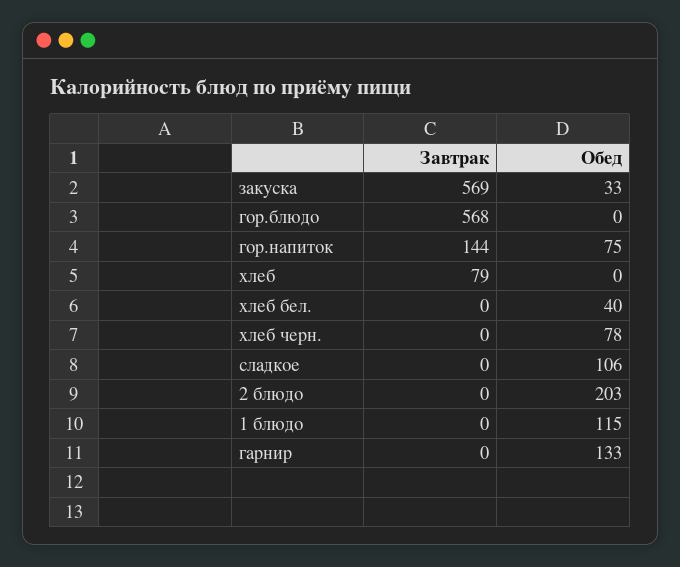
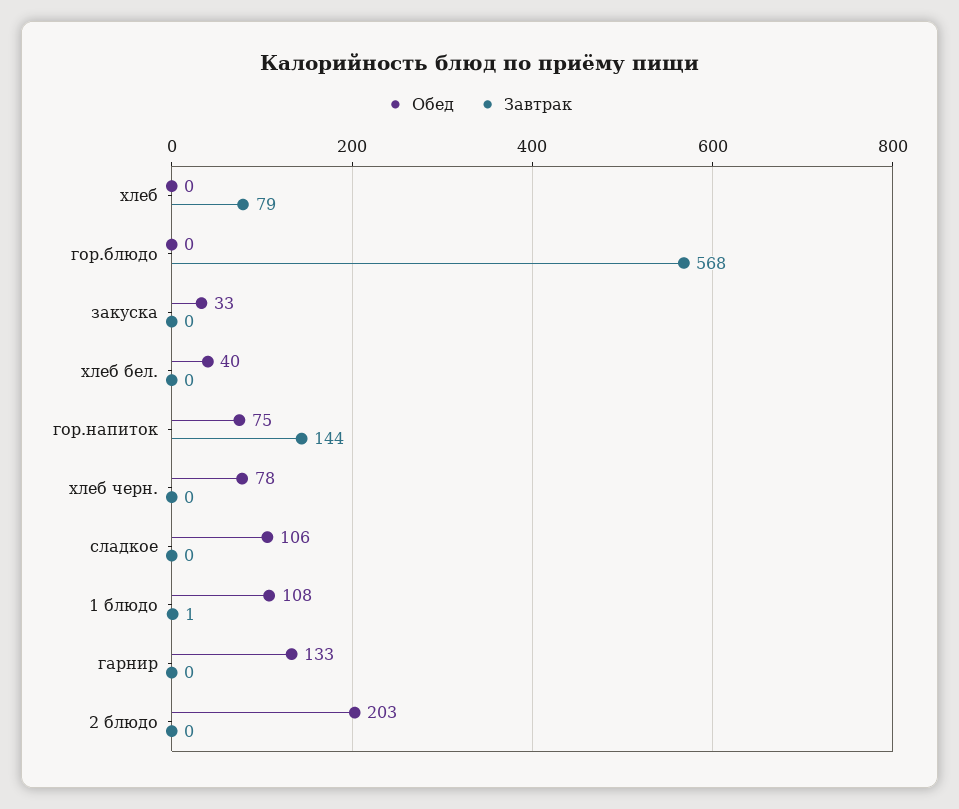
  {
    "Завтрак": {
-     "закуска": 569,
+     "закуска": 0,
      "гор.блюдо": 568,
      "гор.напиток": 144,
      "хлеб": 79,
      "хлеб бел.": 0,
      "хлеб черн.": 0,
      "сладкое": 0,
      "2 блюдо": 0,
-     "1 блюдо": 0,
+     "1 блюдо": 1,
      "гарнир": 0
    },
    "Обед": {
      "закуска": 33,
      "гор.блюдо": 0,
      "гор.напиток": 75,
      "хлеб": 0,
      "хлеб бел.": 40,
      "хлеб черн.": 78,
      "сладкое": 106,
      "2 блюдо": 203,
-     "1 блюдо": 115,
+     "1 блюдо": 108,
      "гарнир": 133
    }
  }

